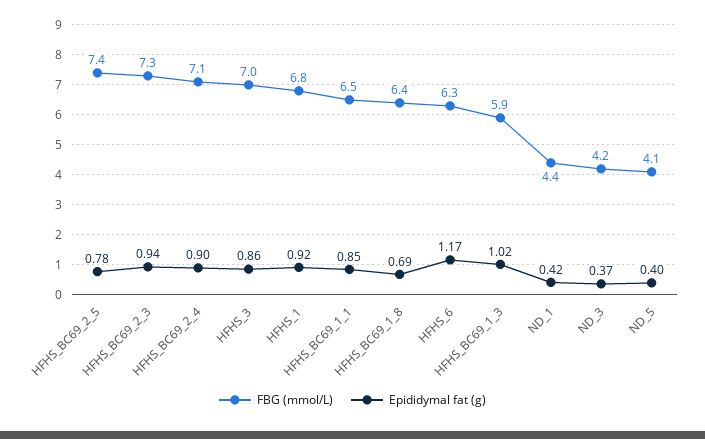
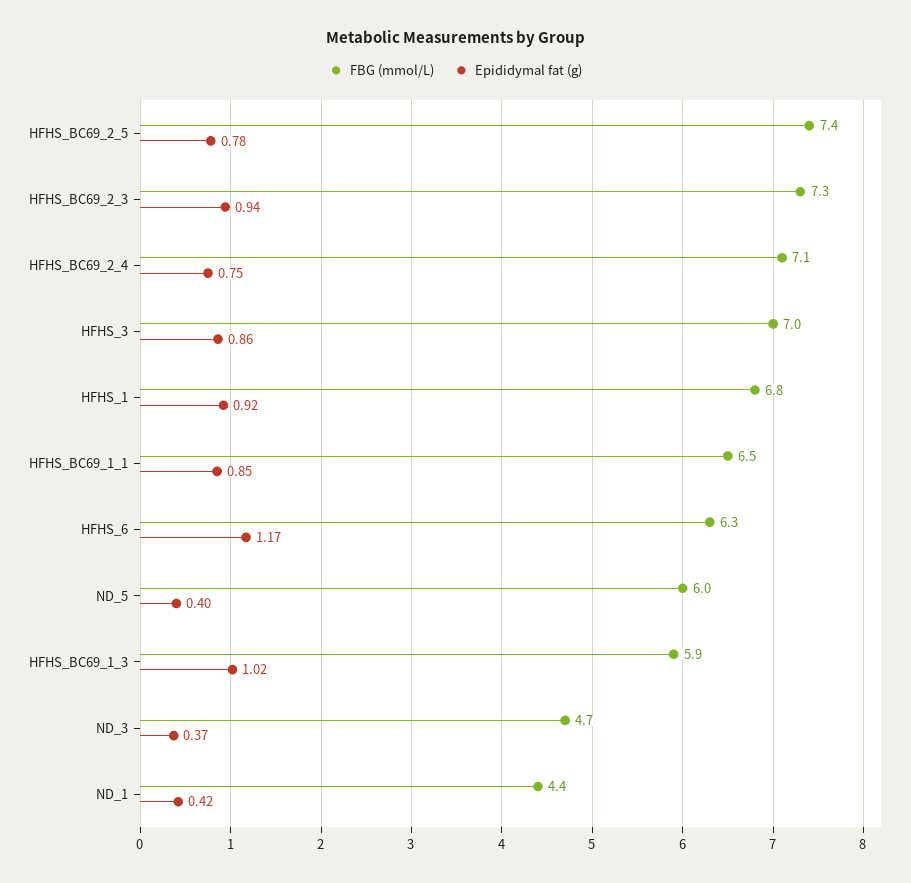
  {
    "FBG (mmol/L)": {
      "HFHS_BC69_2_5": 7.4,
      "HFHS_BC69_2_3": 7.3,
      "HFHS_BC69_2_4": 7.1,
      "HFHS_3": 7,
      "HFHS_1": 6.8,
      "HFHS_BC69_1_1": 6.5,
-     "HFHS_BC69_1_8": 6.4,
      "HFHS_6": 6.3,
      "HFHS_BC69_1_3": 5.9,
      "ND_1": 4.4,
-     "ND_3": 4.2,
+     "ND_3": 4.7,
-     "ND_5": 4.1
+     "ND_5": 6
    },
    "Epididymal fat (g)": {
      "HFHS_BC69_2_5": 0.78,
      "HFHS_BC69_2_3": 0.94,
-     "HFHS_BC69_2_4": 0.9,
+     "HFHS_BC69_2_4": 0.75,
      "HFHS_3": 0.86,
      "HFHS_1": 0.92,
      "HFHS_BC69_1_1": 0.85,
-     "HFHS_BC69_1_8": 0.69,
      "HFHS_6": 1.17,
      "HFHS_BC69_1_3": 1.02,
      "ND_1": 0.42,
      "ND_3": 0.37,
      "ND_5": 0.4
    }
  }

